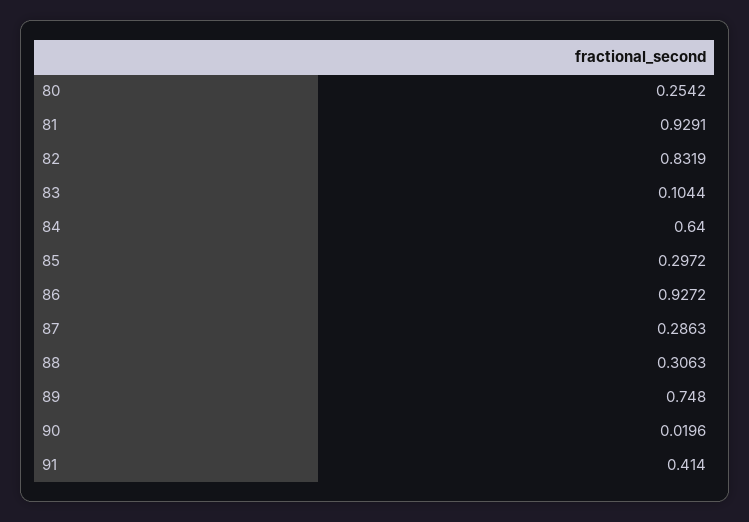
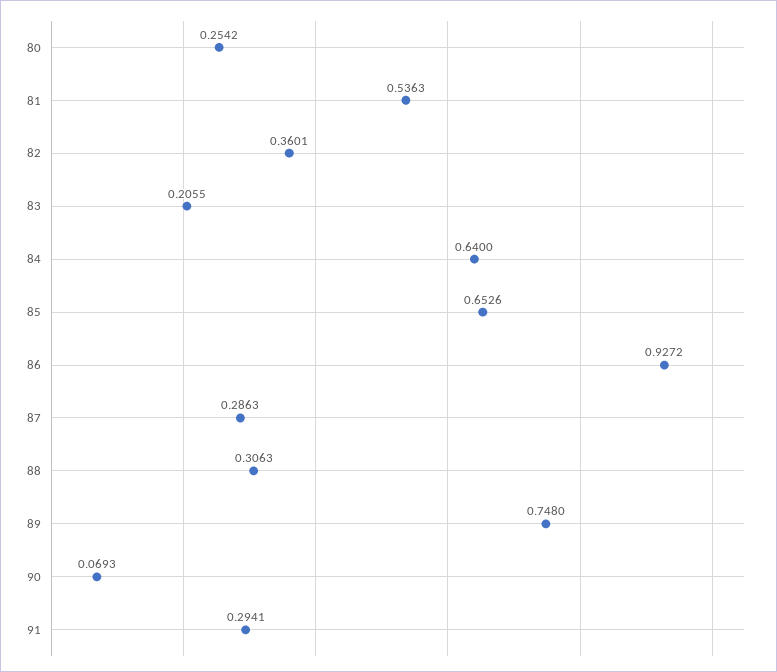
  {
    "80": 0.2542,
-   "81": 0.9291,
+   "81": 0.5363,
-   "82": 0.8319,
+   "82": 0.3601,
-   "83": 0.1044,
+   "83": 0.2055,
    "84": 0.64,
-   "85": 0.2972,
+   "85": 0.6526,
    "86": 0.9272,
    "87": 0.2863,
    "88": 0.3063,
    "89": 0.748,
-   "90": 0.0196,
+   "90": 0.0693,
-   "91": 0.414
+   "91": 0.2941
  }

